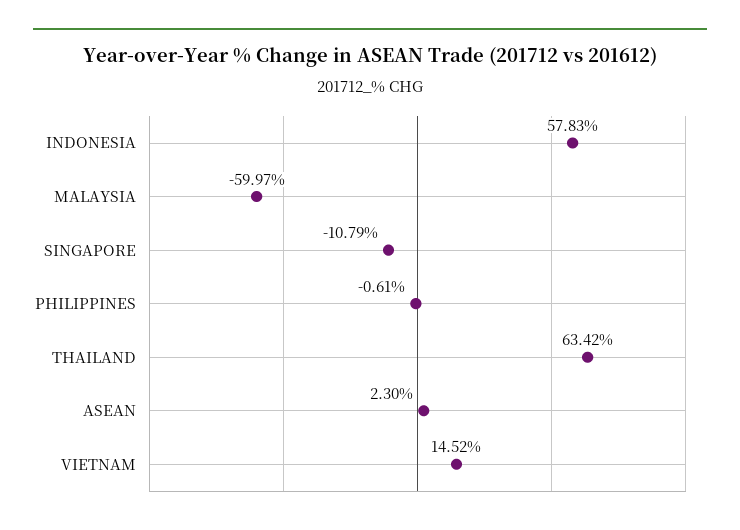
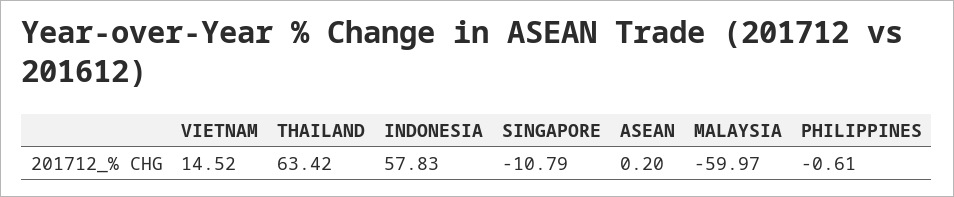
  {
    "INDONESIA": 57.83,
    "MALAYSIA": -59.97,
    "SINGAPORE": -10.79,
    "PHILIPPINES": -0.61,
    "THAILAND": 63.42,
-   "ASEAN": 2.3,
+   "ASEAN": 0.2,
    "VIETNAM": 14.52
  }

